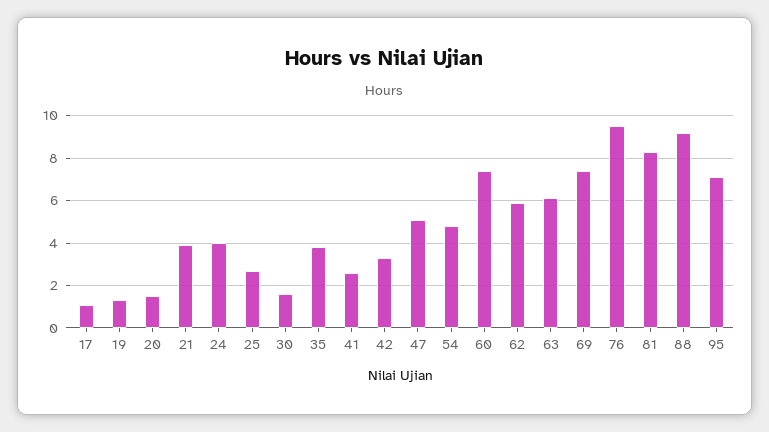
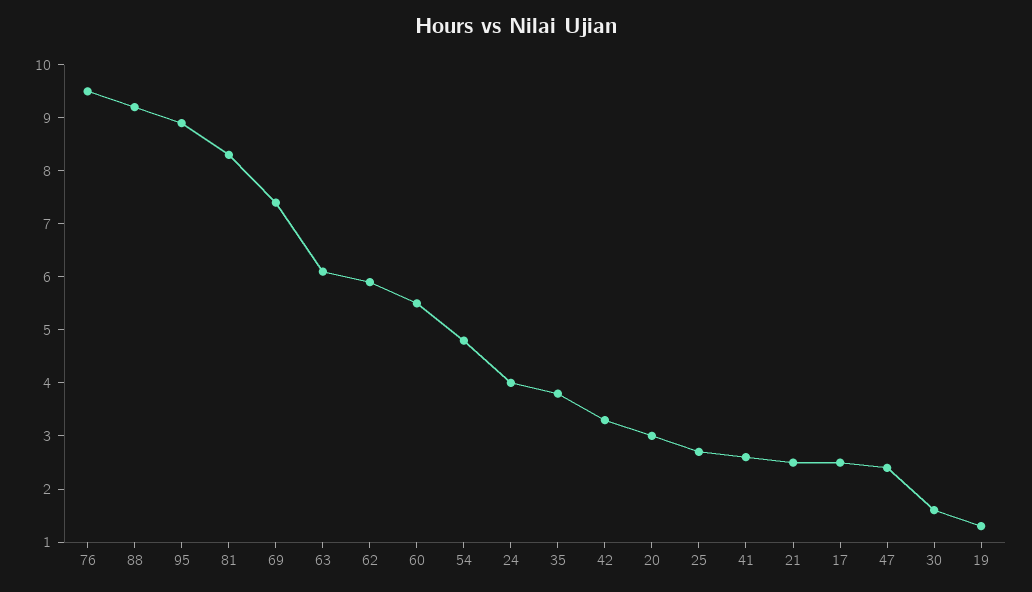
  {
-   "17": 1,
+   "17": 2.5,
    "19": 1.5,
-   "20": 1.5,
+   "20": 3,
-   "21": 4,
+   "21": 2.5,
    "24": 4,
    "25": 2.5,
    "30": 1.5,
    "35": 4,
    "41": 2.5,
    "42": 3.5,
-   "47": 5,
+   "47": 2.5,
    "54": 5,
-   "60": 7.5,
+   "60": 5.5,
    "62": 6,
    "63": 6,
    "69": 7.5,
    "76": 9.5,
    "81": 8.5,
    "88": 9,
-   "95": 7
+   "95": 9
  }

